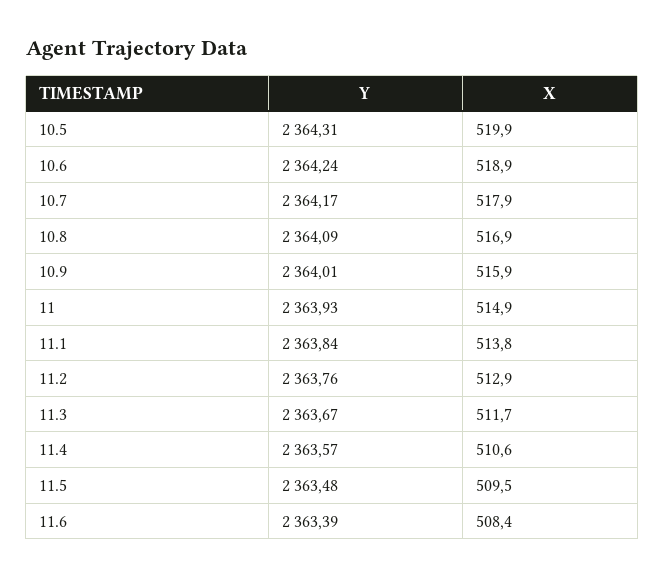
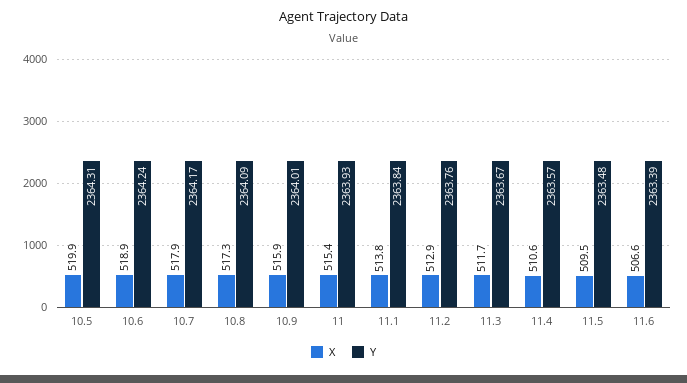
  {
    "Y": {
      "10.5": 2364.31,
      "10.6": 2364.24,
      "10.7": 2364.17,
      "10.8": 2364.09,
      "10.9": 2364.01,
      "11": 2363.93,
      "11.1": 2363.84,
      "11.2": 2363.76,
      "11.3": 2363.67,
      "11.4": 2363.57,
      "11.5": 2363.48,
      "11.6": 2363.39
    },
    "X": {
      "10.5": 519.9,
      "10.6": 518.9,
      "10.7": 517.9,
-     "10.8": 516.9,
+     "10.8": 517.3,
      "10.9": 515.9,
-     "11": 514.9,
+     "11": 515.4,
      "11.1": 513.8,
      "11.2": 512.9,
      "11.3": 511.7,
      "11.4": 510.6,
      "11.5": 509.5,
-     "11.6": 508.4
+     "11.6": 506.6
    }
  }

